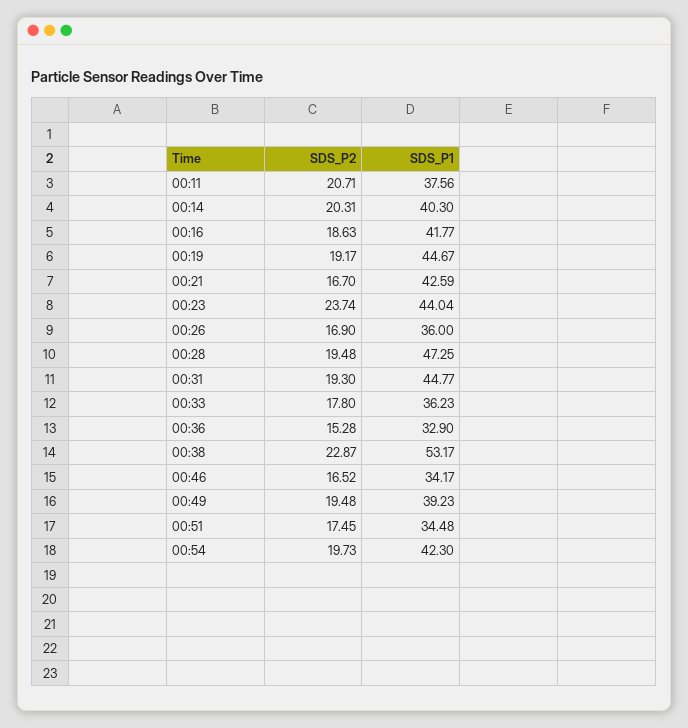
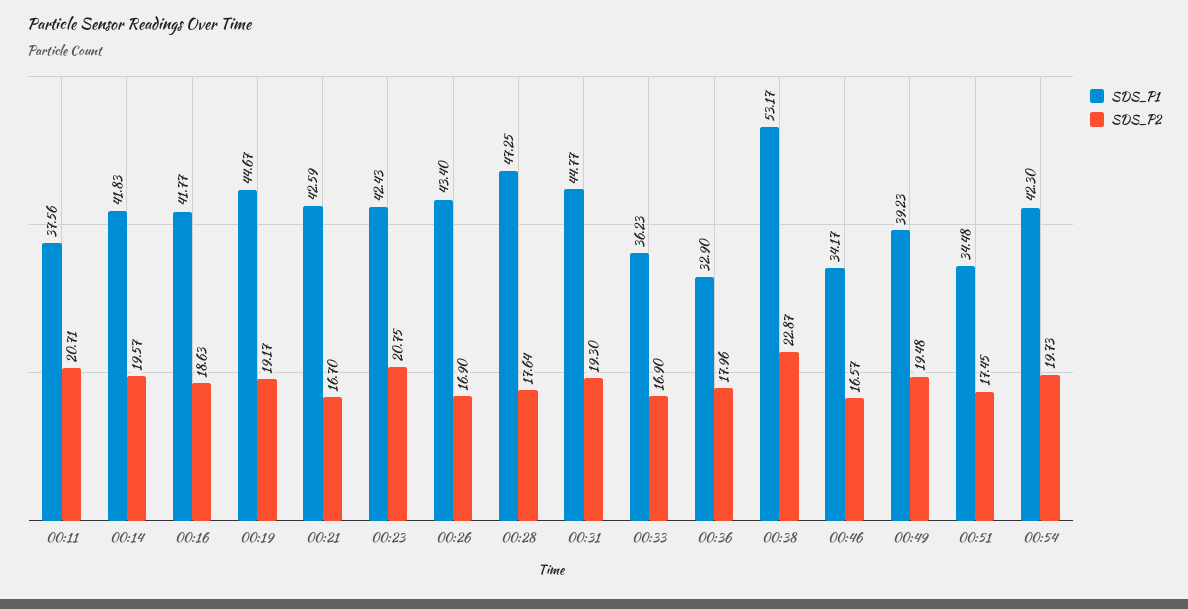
  {
    "SDS_P2": {
      "00:11": 20.71,
-     "00:14": 20.31,
+     "00:14": 19.57,
      "00:16": 18.63,
      "00:19": 19.17,
      "00:21": 16.7,
-     "00:23": 23.74,
+     "00:23": 20.75,
      "00:26": 16.9,
-     "00:28": 19.48,
+     "00:28": 17.64,
      "00:31": 19.3,
-     "00:33": 17.8,
+     "00:33": 16.9,
-     "00:36": 15.28,
+     "00:36": 17.96,
      "00:38": 22.87,
-     "00:46": 16.52,
+     "00:46": 16.57,
      "00:49": 19.48,
      "00:51": 17.45,
      "00:54": 19.73
    },
    "SDS_P1": {
      "00:11": 37.56,
-     "00:14": 40.3,
+     "00:14": 41.83,
      "00:16": 41.77,
      "00:19": 44.67,
      "00:21": 42.59,
-     "00:23": 44.04,
+     "00:23": 42.43,
-     "00:26": 36,
+     "00:26": 43.4,
      "00:28": 47.25,
      "00:31": 44.77,
      "00:33": 36.23,
      "00:36": 32.9,
      "00:38": 53.17,
      "00:46": 34.17,
      "00:49": 39.23,
      "00:51": 34.48,
      "00:54": 42.3
    }
  }

